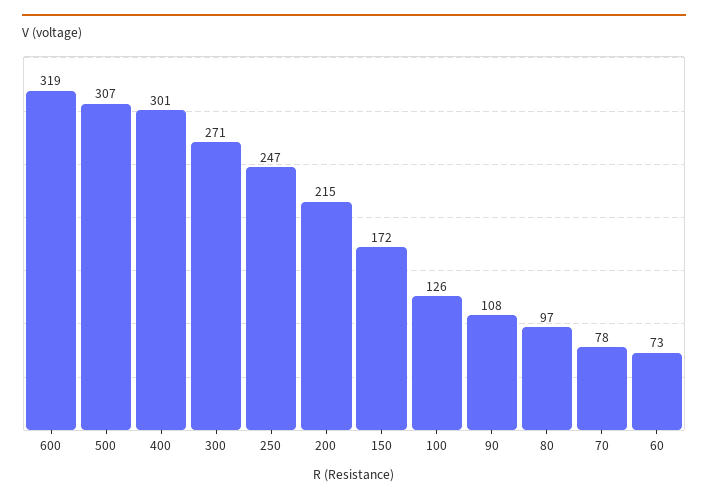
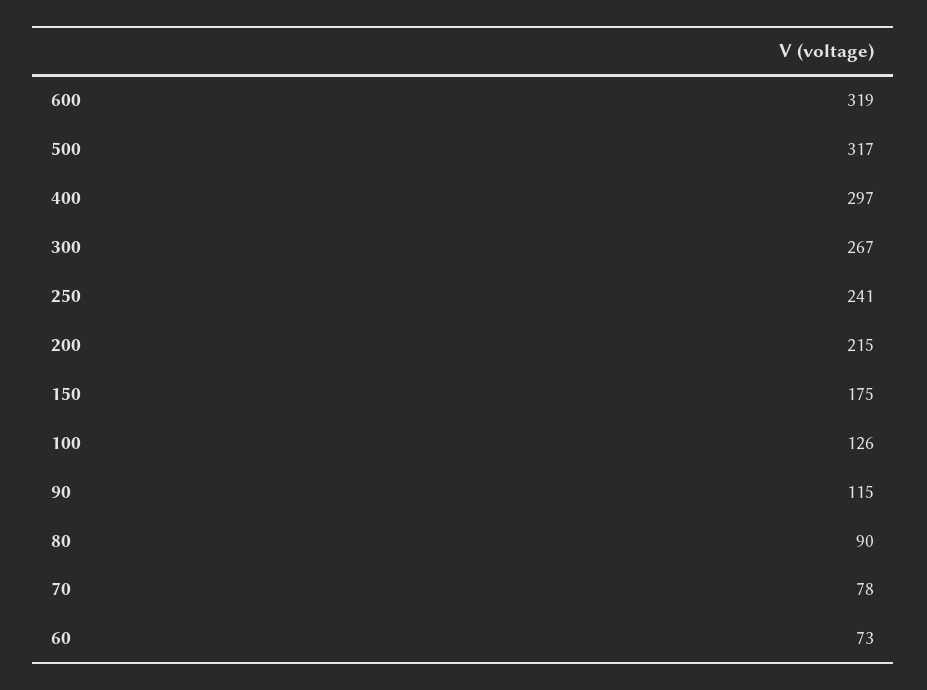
  {
    "600": 319,
-   "500": 307,
+   "500": 317,
-   "400": 301,
+   "400": 297,
-   "300": 271,
+   "300": 267,
-   "250": 247,
+   "250": 241,
    "200": 215,
-   "150": 172,
+   "150": 175,
    "100": 126,
-   "90": 108,
+   "90": 115,
-   "80": 97,
+   "80": 90,
    "70": 78,
    "60": 73
  }

